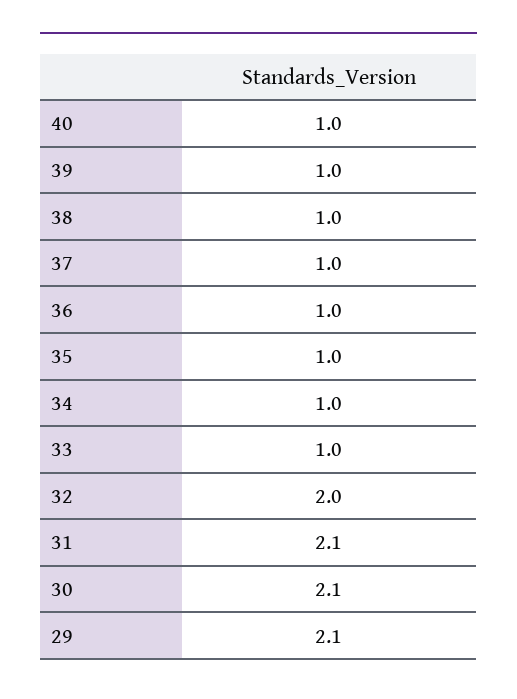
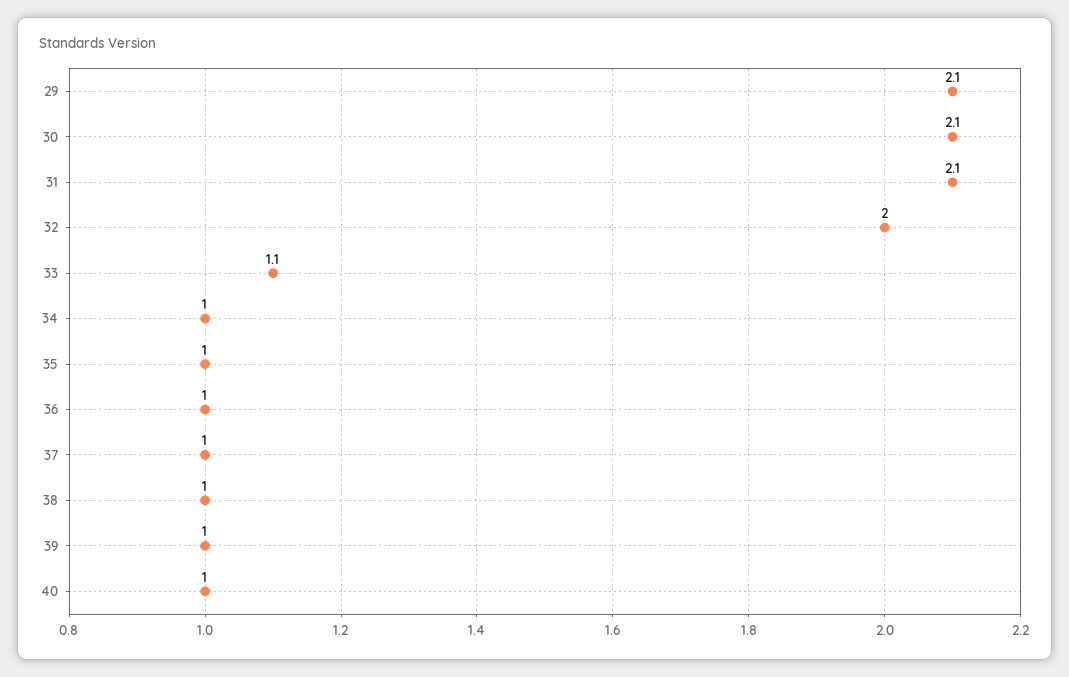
  {
    "40": 1,
    "39": 1,
    "38": 1,
    "37": 1,
    "36": 1,
    "35": 1,
    "34": 1,
-   "33": 1,
+   "33": 1.1,
    "32": 2,
    "31": 2.1,
    "30": 2.1,
    "29": 2.1
  }

